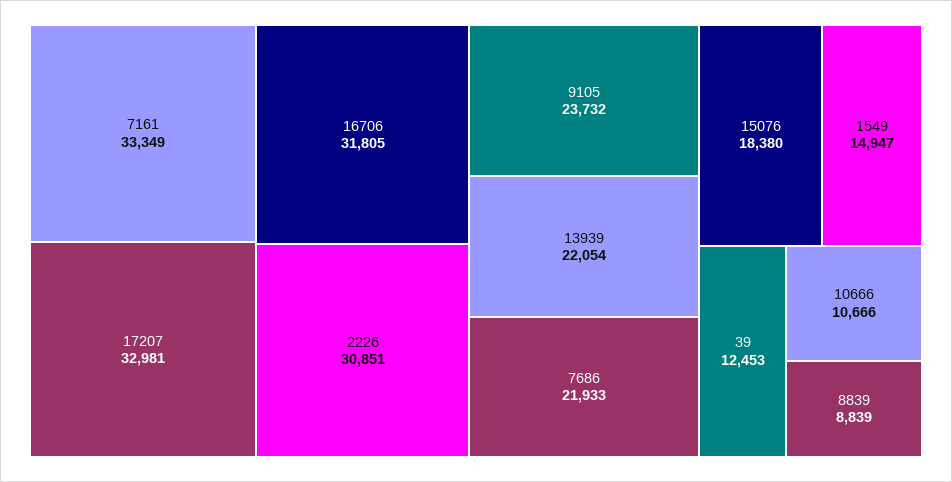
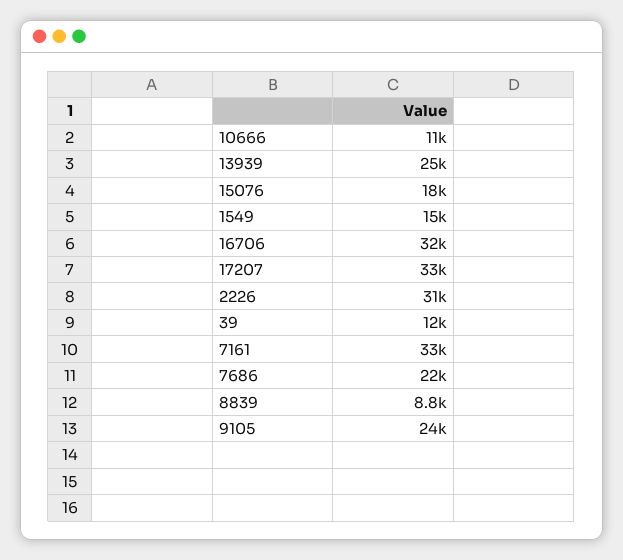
  {
    "7161": 33349,
    "17207": 32981,
    "16706": 31805,
    "2226": 30851,
    "9105": 23732,
-   "13939": 22054,
+   "13939": 25000,
    "7686": 21933,
    "15076": 18380,
    "1549": 14947,
    "39": 12453,
    "10666": 10666,
    "8839": 8839
  }

